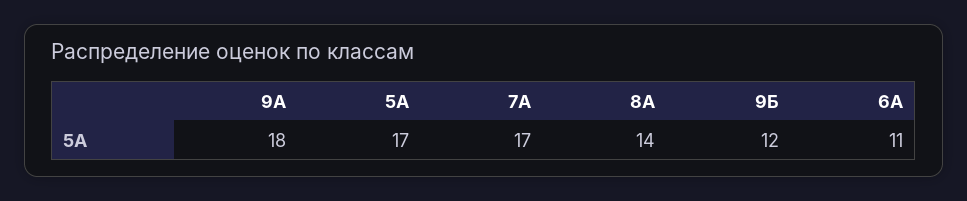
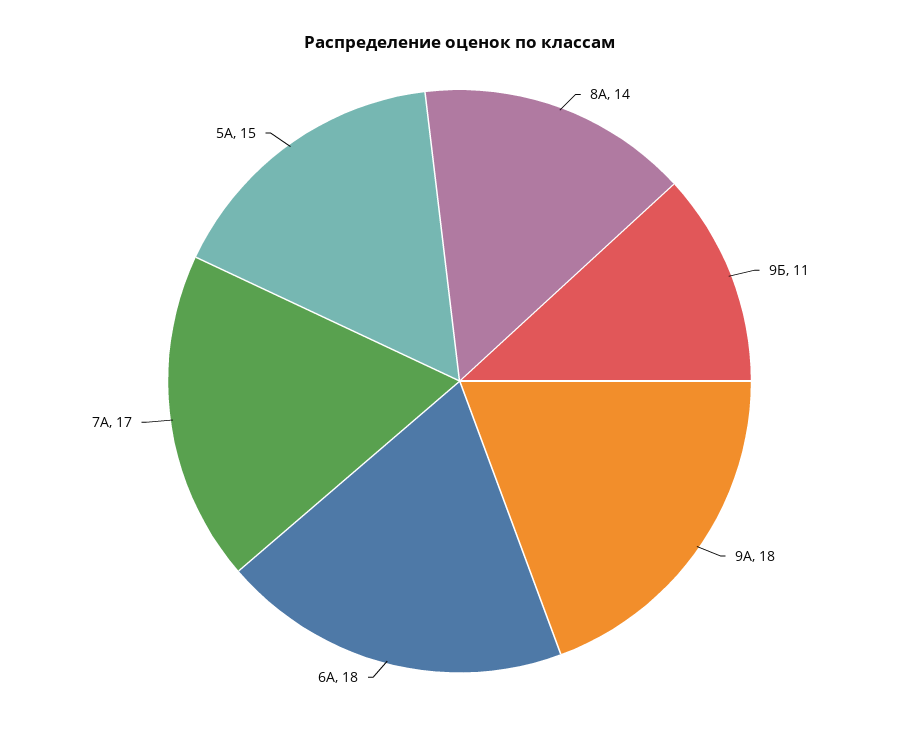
  {
    "9А": 18,
-   "5А": 17,
+   "5А": 15,
    "7А": 17,
    "8А": 14,
-   "9Б": 12,
+   "9Б": 11,
-   "6А": 11
+   "6А": 18
  }

